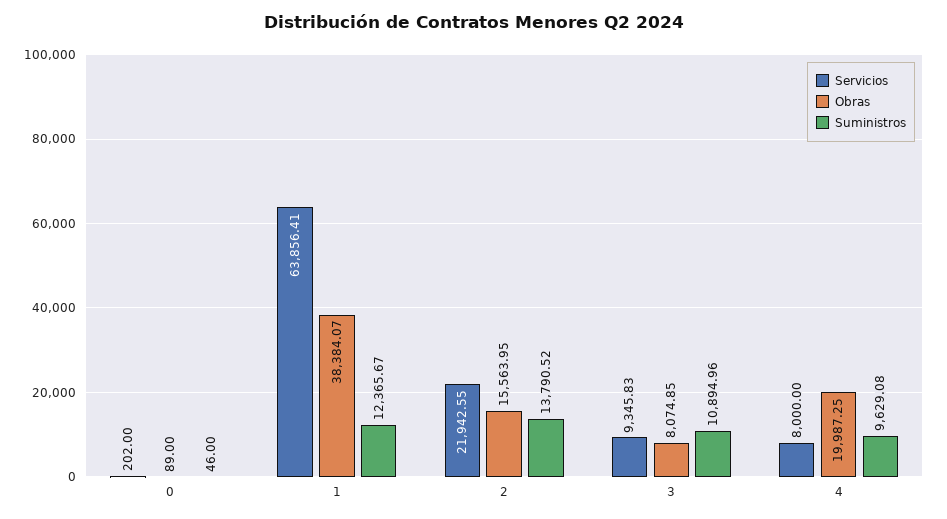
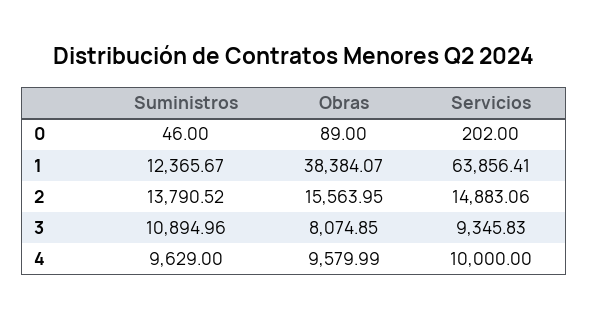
  {
    "Servicios": {
      "0": 202,
      "1": 63856.41,
-     "2": 21942.55,
+     "2": 14883.06,
      "3": 9345.83,
-     "4": 8000
+     "4": 10000
    },
    "Obras": {
      "0": 89,
      "1": 38384.07,
      "2": 15563.95,
      "3": 8074.85,
-     "4": 19987.25
+     "4": 9579.99
    },
    "Suministros": {
      "0": 46,
      "1": 12365.67,
      "2": 13790.52,
      "3": 10894.96,
-     "4": 9629.08
+     "4": 9629
    }
  }

